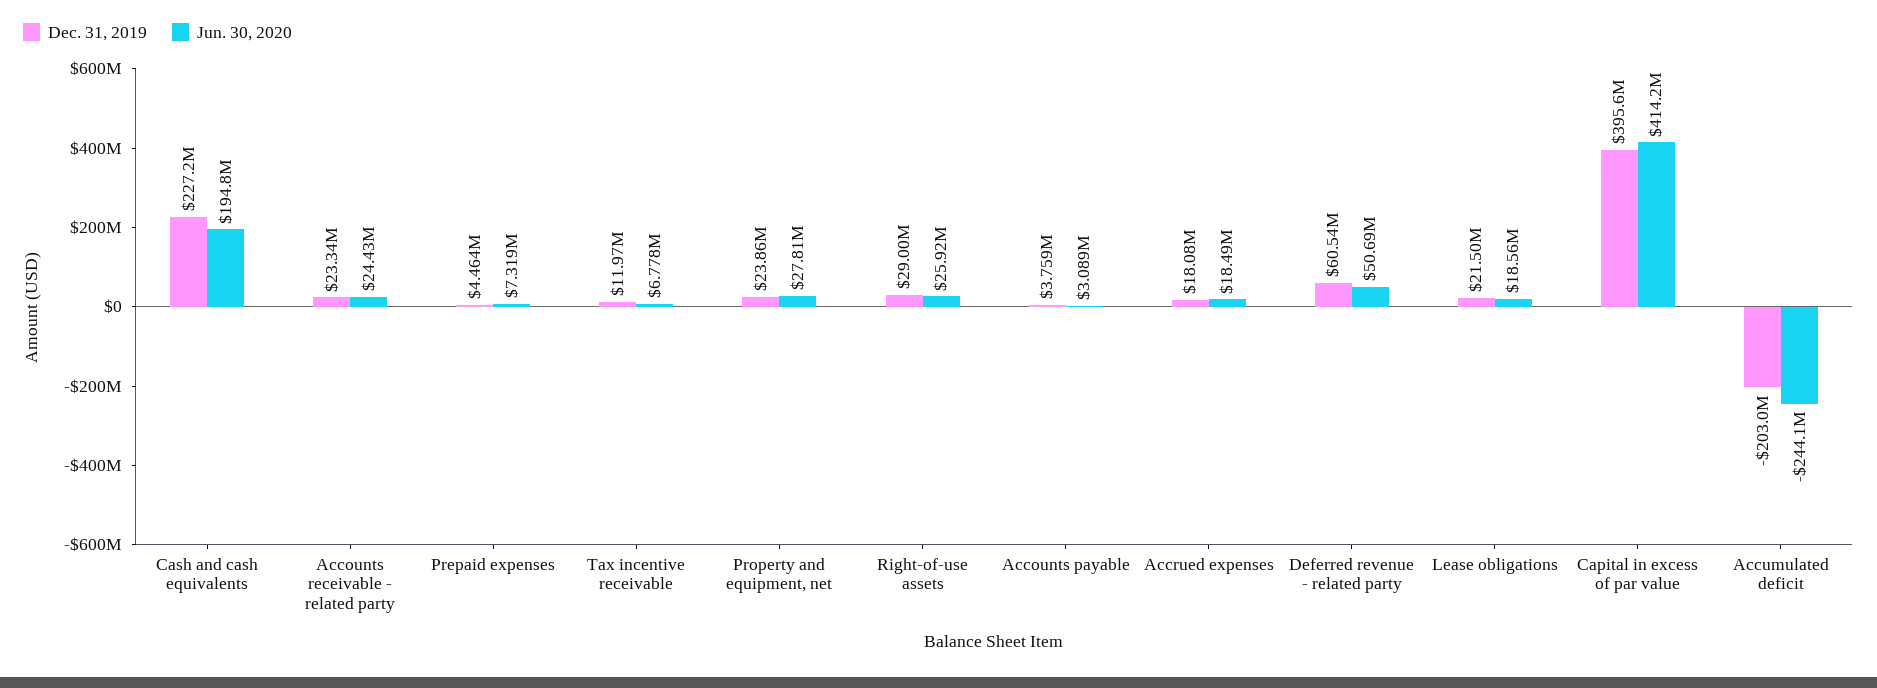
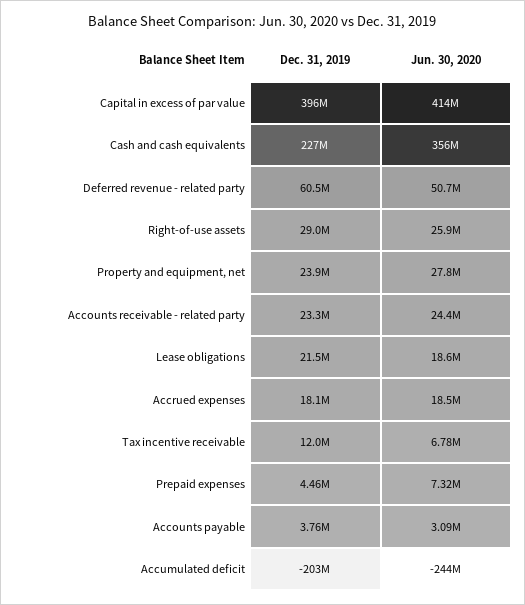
  {
    "Dec. 31, 2019": {
      "Cash and cash equivalents": 227200000,
      "Accounts receivable - related party": 23340000,
      "Prepaid expenses": 4464000,
      "Tax incentive receivable": 11970000,
      "Property and equipment, net": 23860000,
      "Right-of-use assets": 29000000,
      "Accounts payable": 3759000,
      "Accrued expenses": 18080000,
      "Deferred revenue - related party": 60540000,
      "Lease obligations": 21500000,
      "Capital in excess of par value": 395600000,
      "Accumulated deficit": -203000000
    },
    "Jun. 30, 2020": {
-     "Cash and cash equivalents": 194800000,
+     "Cash and cash equivalents": 356000000,
      "Accounts receivable - related party": 24430000,
      "Prepaid expenses": 7319000,
      "Tax incentive receivable": 6778000,
      "Property and equipment, net": 27810000,
      "Right-of-use assets": 25920000,
      "Accounts payable": 3089000,
      "Accrued expenses": 18490000,
      "Deferred revenue - related party": 50690000,
      "Lease obligations": 18560000,
      "Capital in excess of par value": 414200000,
      "Accumulated deficit": -244100000
    }
  }

